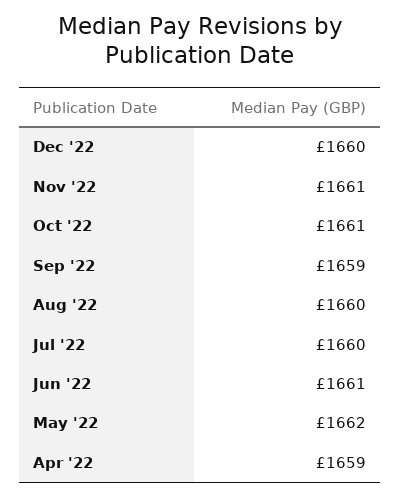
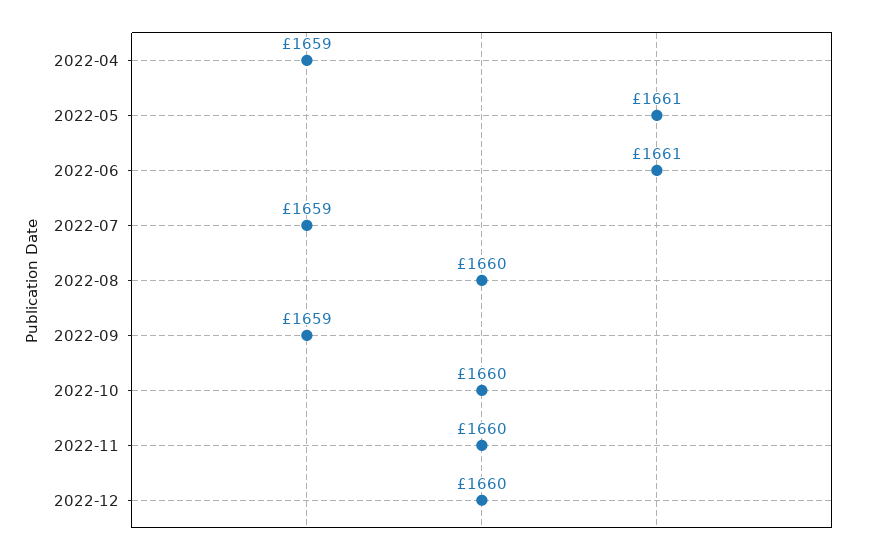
  {
    "Dec '22": 1660,
-   "Nov '22": 1661,
+   "Nov '22": 1660,
-   "Oct '22": 1661,
+   "Oct '22": 1660,
    "Sep '22": 1659,
    "Aug '22": 1660,
-   "Jul '22": 1660,
+   "Jul '22": 1659,
    "Jun '22": 1661,
-   "May '22": 1662,
+   "May '22": 1661,
    "Apr '22": 1659
  }

